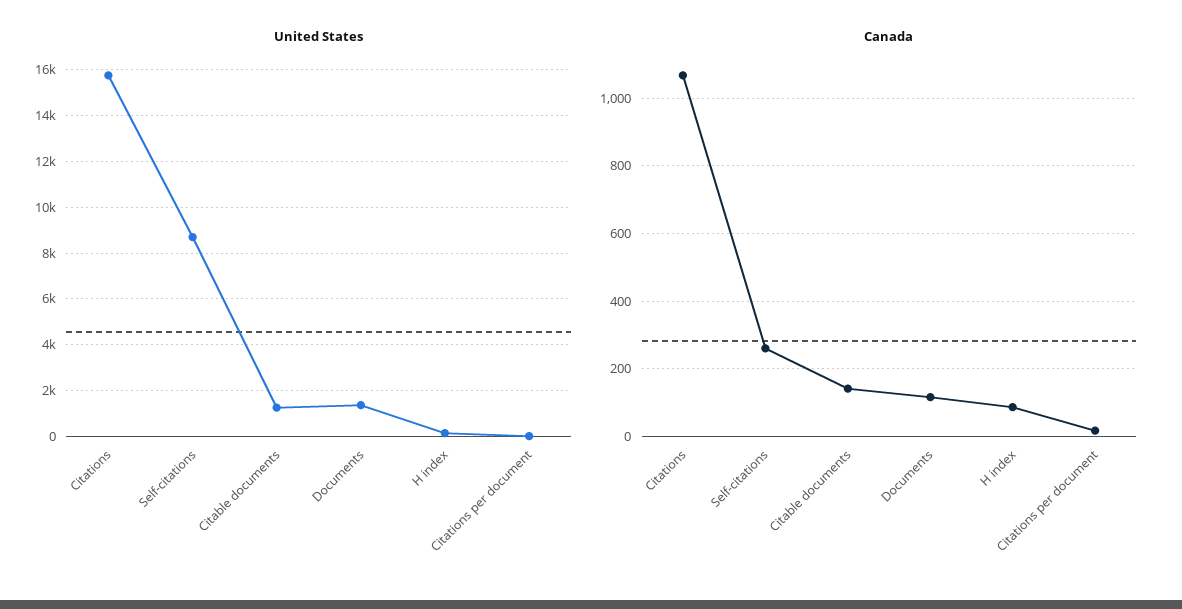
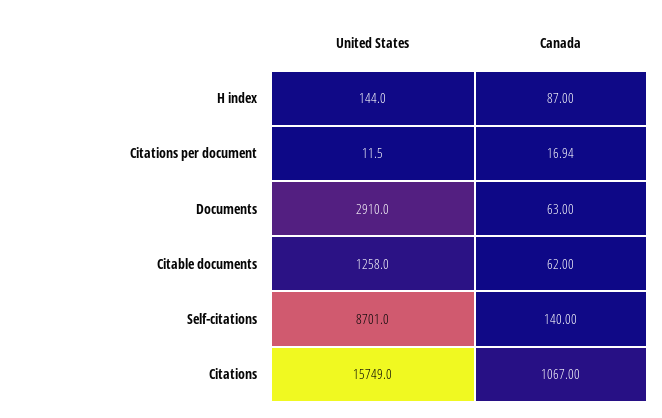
  {
    "United States": {
      "Citations": 15749,
      "Self-citations": 8701,
      "Citable documents": 1258,
-     "Documents": 1500,
+     "Documents": 2910,
      "H index": 144,
      "Citations per document": 11.5
    },
    "Canada": {
      "Citations": 1067,
-     "Self-citations": 260,
+     "Self-citations": 140,
-     "Citable documents": 140,
+     "Citable documents": 62,
-     "Documents": 120,
+     "Documents": 63,
      "H index": 87,
      "Citations per document": 16.94
    }
  }

